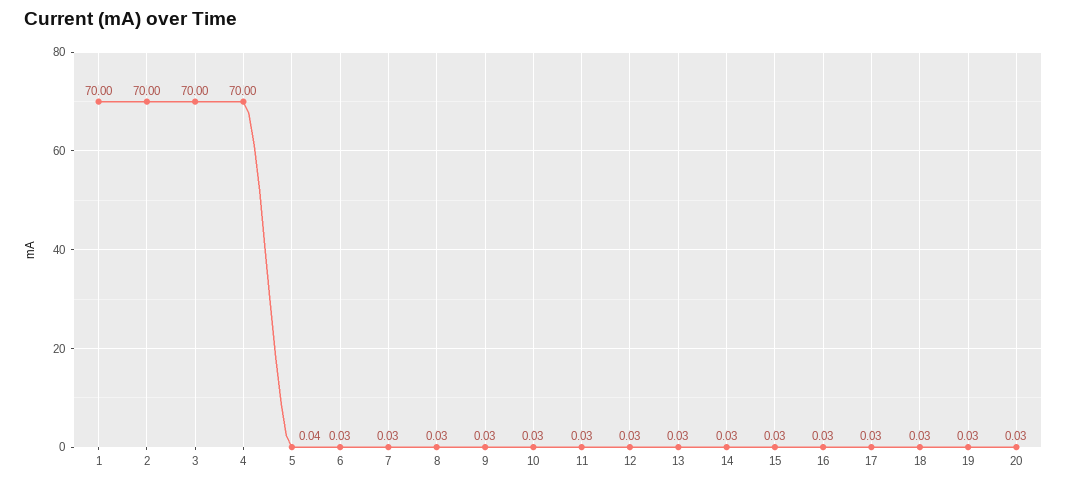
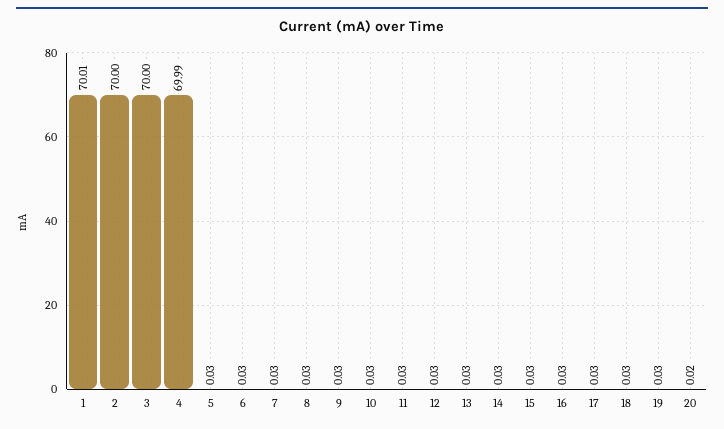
  {
-   "1": 70,
+   "1": 70.01,
    "2": 70,
    "3": 70,
-   "4": 70,
+   "4": 69.99,
-   "5": 0.04,
+   "5": 0.03,
    "6": 0.03,
    "7": 0.03,
    "8": 0.03,
    "9": 0.03,
    "10": 0.03,
    "11": 0.03,
    "12": 0.03,
    "13": 0.03,
    "14": 0.03,
    "15": 0.03,
    "16": 0.03,
    "17": 0.03,
    "18": 0.03,
    "19": 0.03,
-   "20": 0.03
+   "20": 0.02
  }

